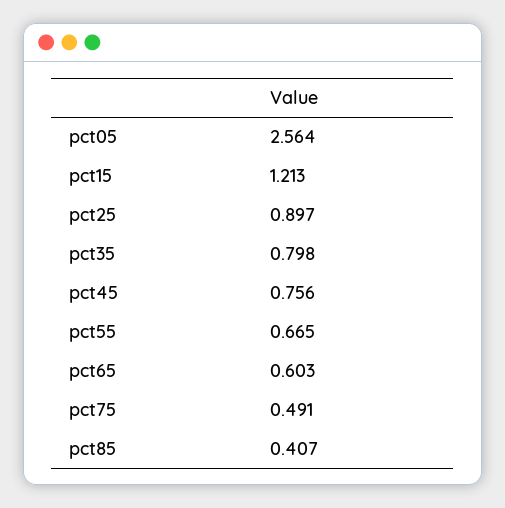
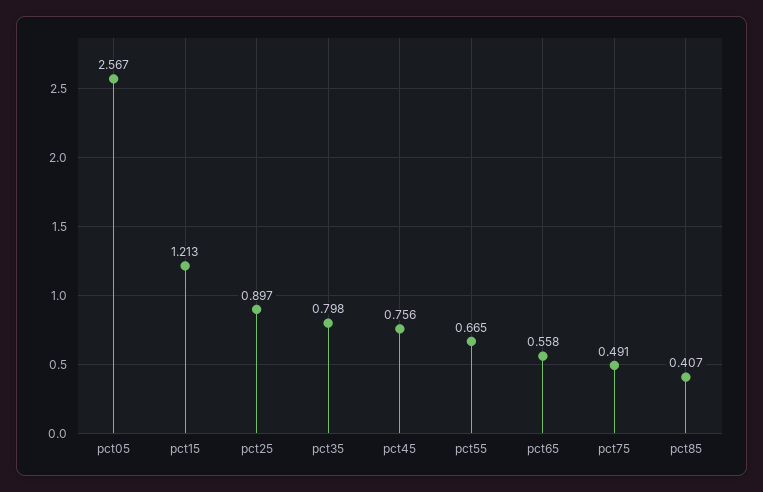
  {
-   "pct05": 2.564,
+   "pct05": 2.567,
    "pct15": 1.213,
    "pct25": 0.897,
    "pct35": 0.798,
    "pct45": 0.756,
    "pct55": 0.665,
-   "pct65": 0.603,
+   "pct65": 0.558,
    "pct75": 0.491,
    "pct85": 0.407
  }

